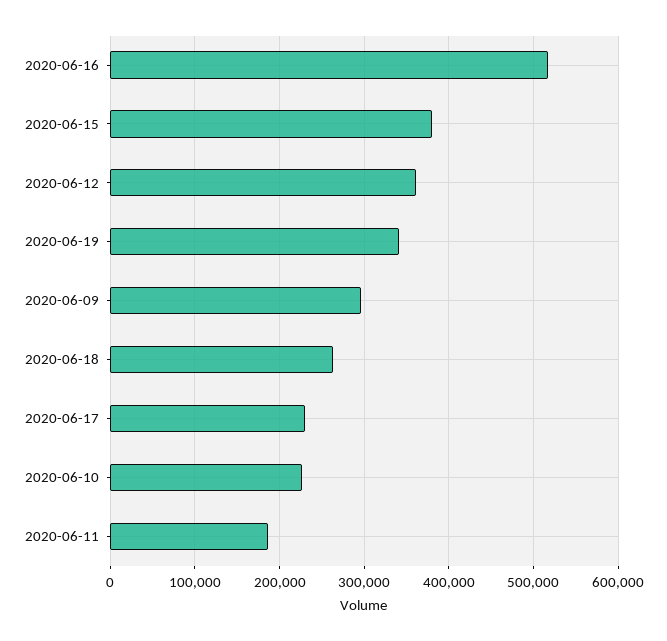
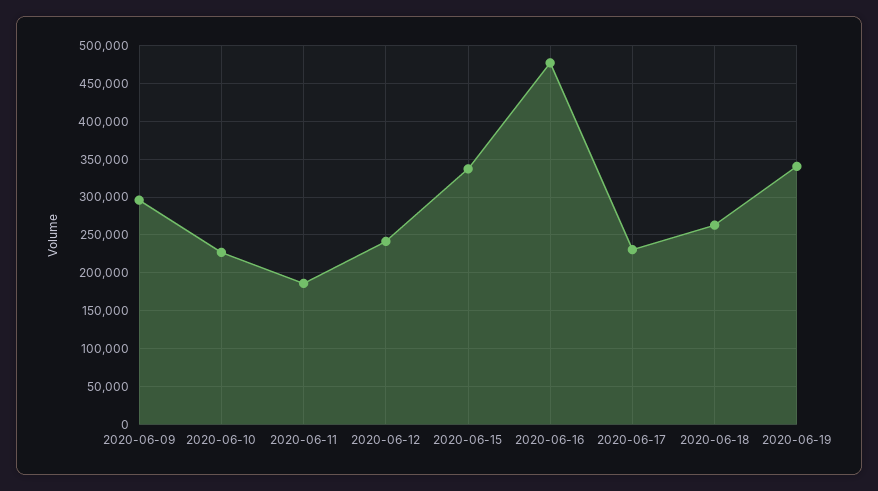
  {
-   "2020-06-16": 520000,
+   "2020-06-16": 480000,
-   "2020-06-15": 380000,
+   "2020-06-15": 340000,
-   "2020-06-12": 360000,
+   "2020-06-12": 240000,
    "2020-06-19": 340000,
    "2020-06-09": 300000,
    "2020-06-18": 260000,
    "2020-06-17": 230000,
    "2020-06-10": 230000,
    "2020-06-11": 190000
  }

